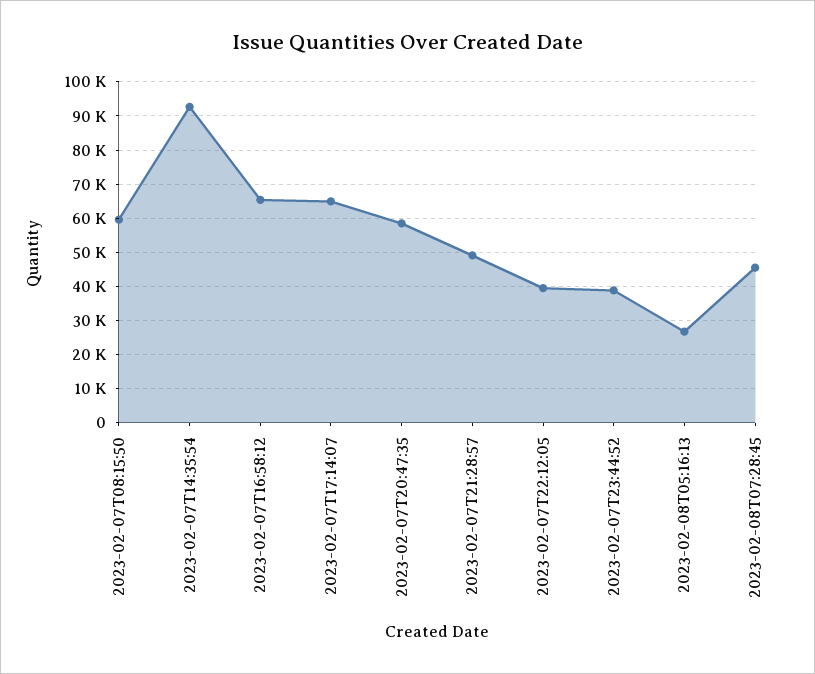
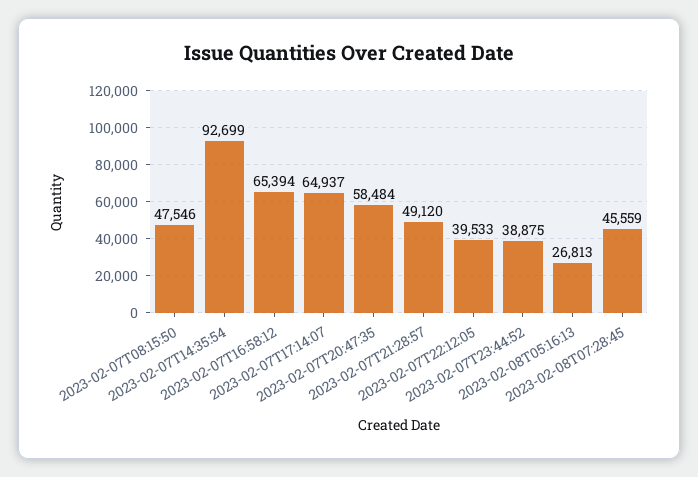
  {
-   "2023-02-07T08:15:50": 60000,
+   "2023-02-07T08:15:50": 47546,
    "2023-02-07T14:35:54": 92699,
    "2023-02-07T16:58:12": 65394,
    "2023-02-07T17:14:07": 64937,
    "2023-02-07T20:47:35": 58484,
    "2023-02-07T21:28:57": 49120,
    "2023-02-07T22:12:05": 39533,
    "2023-02-07T23:44:52": 38875,
    "2023-02-08T05:16:13": 26813,
    "2023-02-08T07:28:45": 45559
  }

